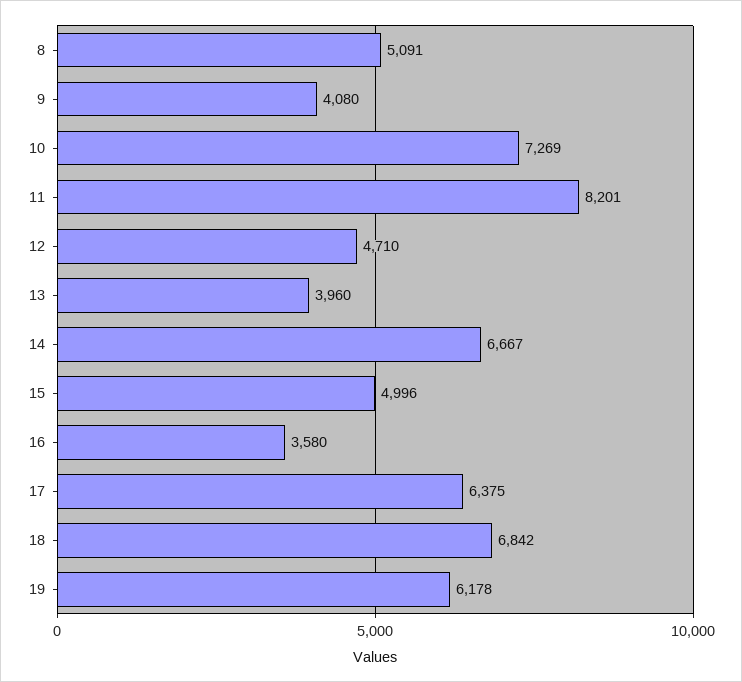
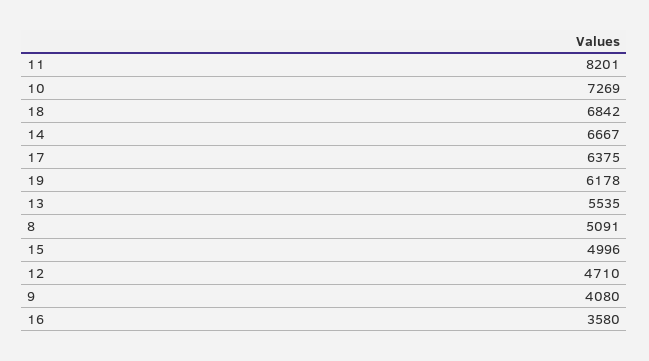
  {
    "8": 5091,
    "9": 4080,
    "10": 7269,
    "11": 8201,
    "12": 4710,
-   "13": 3960,
+   "13": 5535,
    "14": 6667,
    "15": 4996,
    "16": 3580,
    "17": 6375,
    "18": 6842,
    "19": 6178
  }

